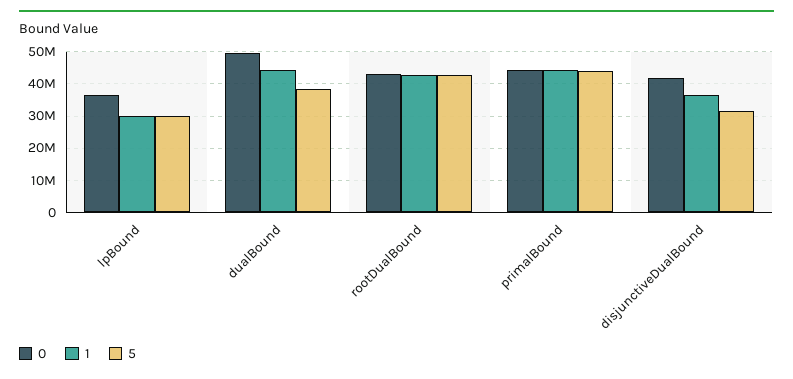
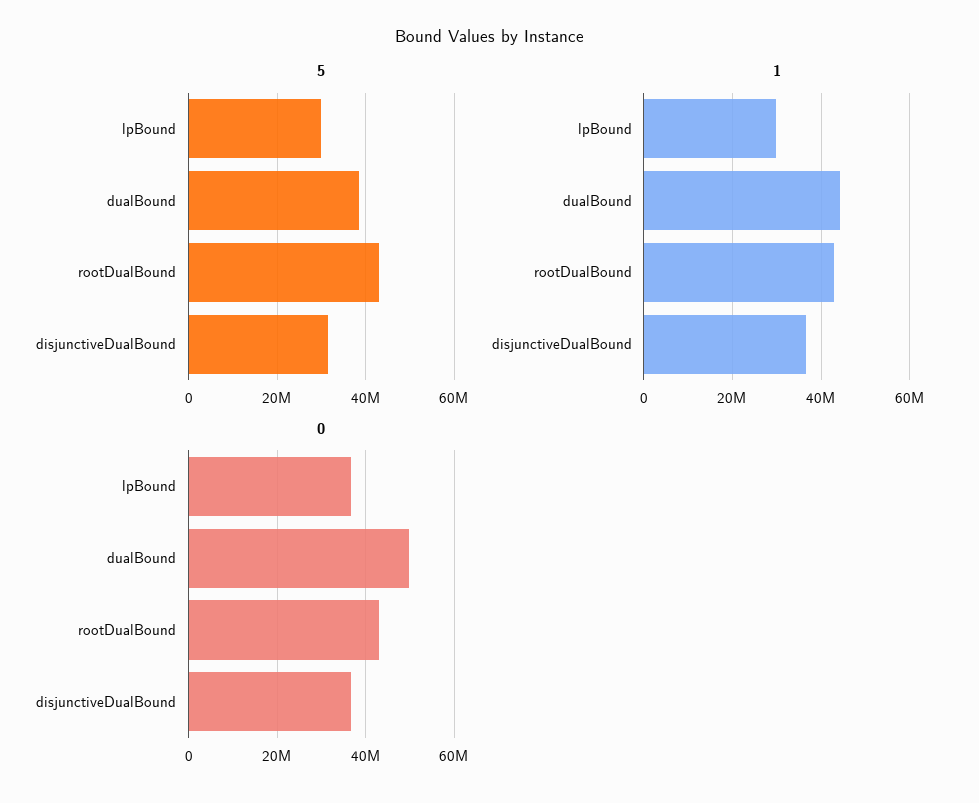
  {
    "0": {
      "lpBound": 36000000,
      "dualBound": 50000000,
      "rootDualBound": 42000000,
-     "primalBound": 44000000,
-     "disjunctiveDualBound": 42000000
+     "disjunctiveDualBound": 36000000
    },
    "1": {
      "lpBound": 30000000,
      "dualBound": 44000000,
      "rootDualBound": 42000000,
-     "primalBound": 44000000,
      "disjunctiveDualBound": 36000000
    },
    "5": {
      "lpBound": 30000000,
      "dualBound": 38000000,
      "rootDualBound": 42000000,
-     "primalBound": 44000000,
      "disjunctiveDualBound": 32000000
    }
  }

